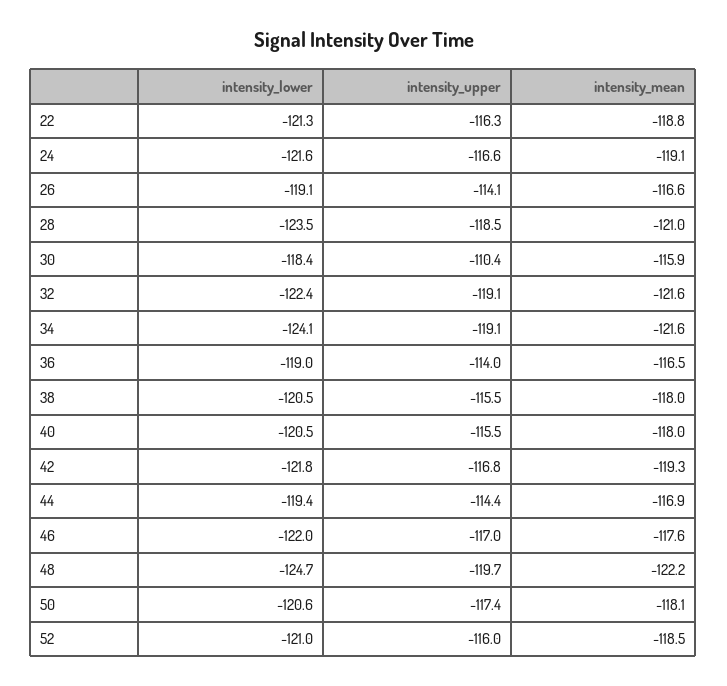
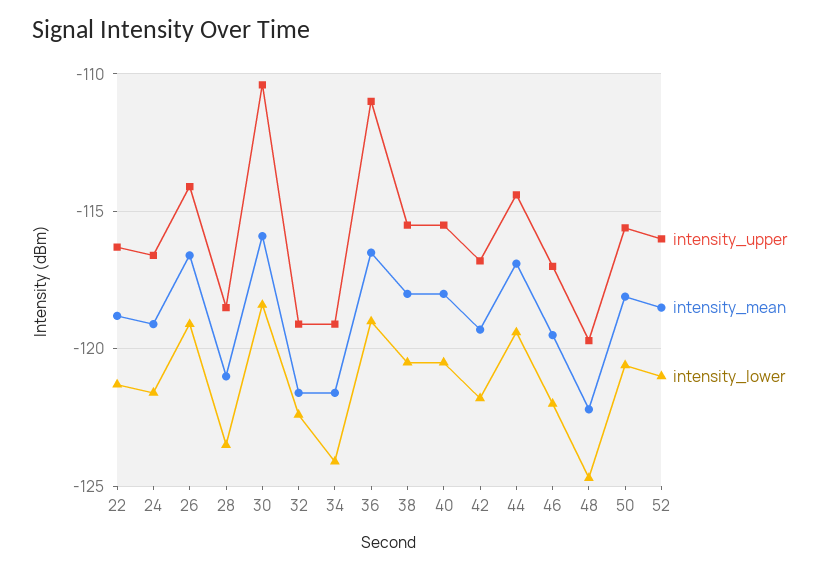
  {
    "intensity_lower": {
      "22": -121.3,
      "24": -121.6,
      "26": -119.1,
      "28": -123.5,
      "30": -118.4,
      "32": -122.4,
      "34": -124.1,
      "36": -119,
      "38": -120.5,
      "40": -120.5,
      "42": -121.8,
      "44": -119.4,
      "46": -122,
      "48": -124.7,
      "50": -120.6,
      "52": -121
    },
    "intensity_upper": {
      "22": -116.3,
      "24": -116.6,
      "26": -114.1,
      "28": -118.5,
      "30": -110.4,
      "32": -119.1,
      "34": -119.1,
-     "36": -114,
+     "36": -111,
      "38": -115.5,
      "40": -115.5,
      "42": -116.8,
      "44": -114.4,
      "46": -117,
      "48": -119.7,
-     "50": -117.4,
+     "50": -115.5,
      "52": -116
    },
    "intensity_mean": {
      "22": -118.8,
      "24": -119.1,
      "26": -116.6,
      "28": -121,
      "30": -115.9,
      "32": -121.6,
      "34": -121.6,
      "36": -116.5,
      "38": -118,
      "40": -118,
      "42": -119.3,
      "44": -116.9,
-     "46": -117.6,
+     "46": -119.5,
      "48": -122.2,
      "50": -118.1,
      "52": -118.5
    }
  }

